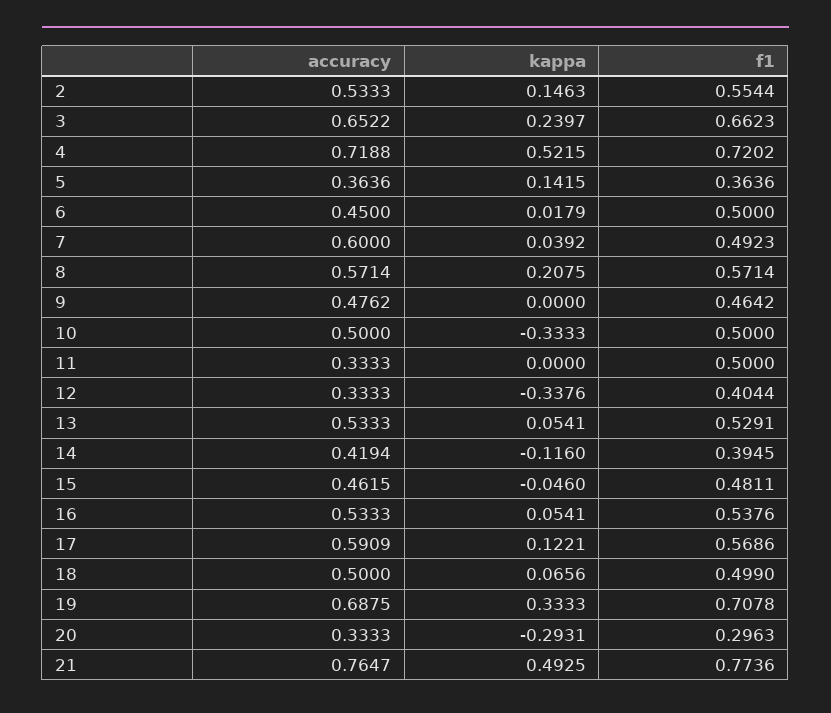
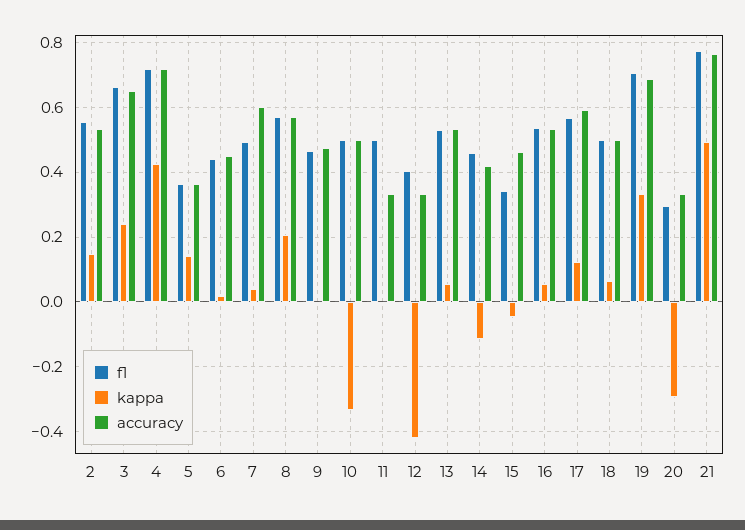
  {
    "accuracy": {
      "2": 0.5333,
      "3": 0.6522,
      "4": 0.7188,
      "5": 0.3636,
      "6": 0.45,
      "7": 0.6,
      "8": 0.5714,
      "9": 0.4762,
      "10": 0.5,
      "11": 0.3333,
      "12": 0.3333,
      "13": 0.5333,
      "14": 0.4194,
      "15": 0.4615,
      "16": 0.5333,
      "17": 0.5909,
      "18": 0.5,
      "19": 0.6875,
      "20": 0.3333,
      "21": 0.7647
    },
    "kappa": {
      "2": 0.1463,
      "3": 0.2397,
-     "4": 0.5215,
+     "4": 0.42,
      "5": 0.1415,
      "6": 0.0179,
      "7": 0.0392,
      "8": 0.2075,
      "9": 0,
      "10": -0.3333,
      "11": 0,
-     "12": -0.3376,
+     "12": -0.42,
      "13": 0.0541,
      "14": -0.116,
      "15": -0.046,
      "16": 0.0541,
      "17": 0.1221,
      "18": 0.0656,
      "19": 0.3333,
      "20": -0.2931,
      "21": 0.4925
    },
    "f1": {
      "2": 0.5544,
      "3": 0.6623,
      "4": 0.7202,
      "5": 0.3636,
-     "6": 0.5,
+     "6": 0.44,
      "7": 0.4923,
      "8": 0.5714,
      "9": 0.4642,
      "10": 0.5,
      "11": 0.5,
      "12": 0.4044,
      "13": 0.5291,
-     "14": 0.3945,
+     "14": 0.46,
-     "15": 0.4811,
+     "15": 0.34,
      "16": 0.5376,
      "17": 0.5686,
      "18": 0.499,
      "19": 0.7078,
      "20": 0.2963,
      "21": 0.7736
    }
  }

